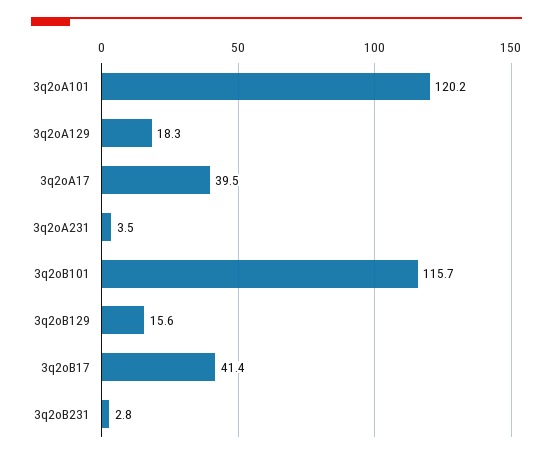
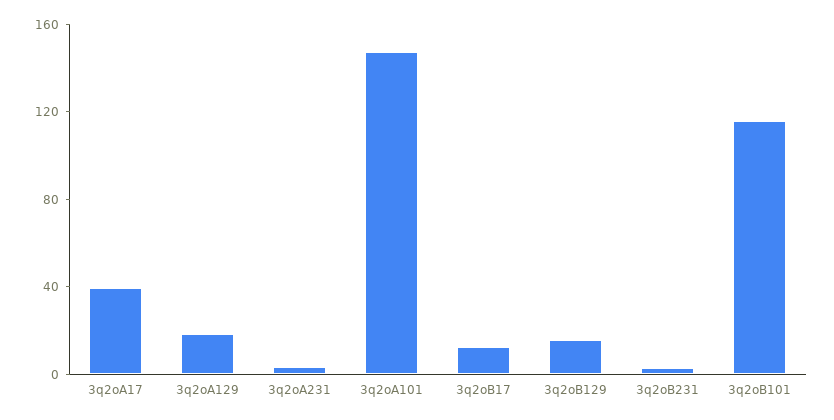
  {
-   "3q2oA101": 120.2,
+   "3q2oA101": 150,
    "3q2oA129": 18.3,
    "3q2oA17": 39.5,
    "3q2oA231": 3.5,
    "3q2oB101": 115.7,
    "3q2oB129": 15.6,
-   "3q2oB17": 41.4,
+   "3q2oB17": 10,
    "3q2oB231": 2.8
  }

